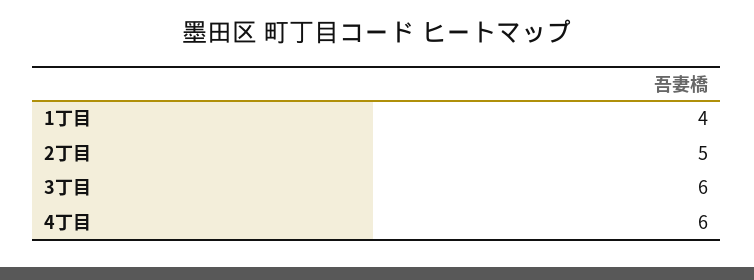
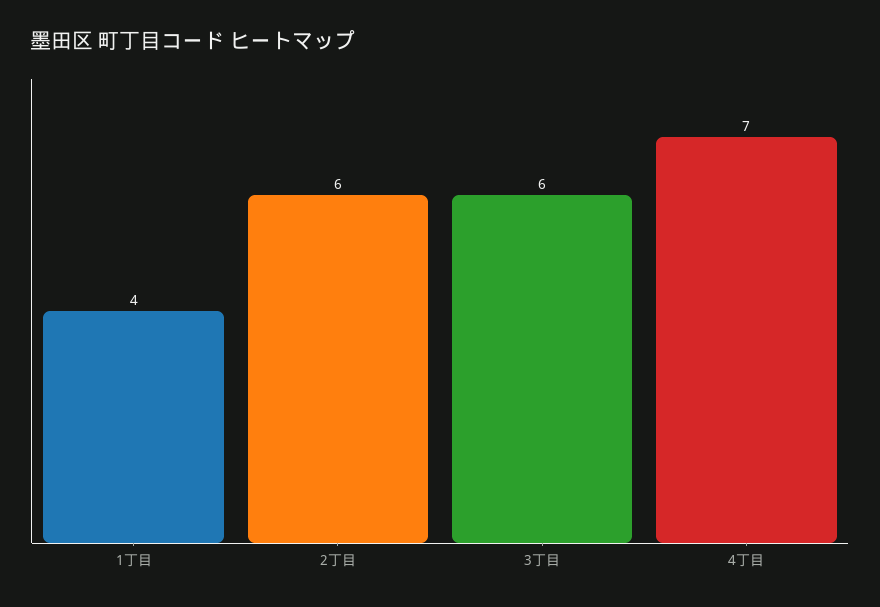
  {
    "1丁目": 4,
-   "2丁目": 5,
+   "2丁目": 6,
    "3丁目": 6,
-   "4丁目": 6
+   "4丁目": 7
  }

